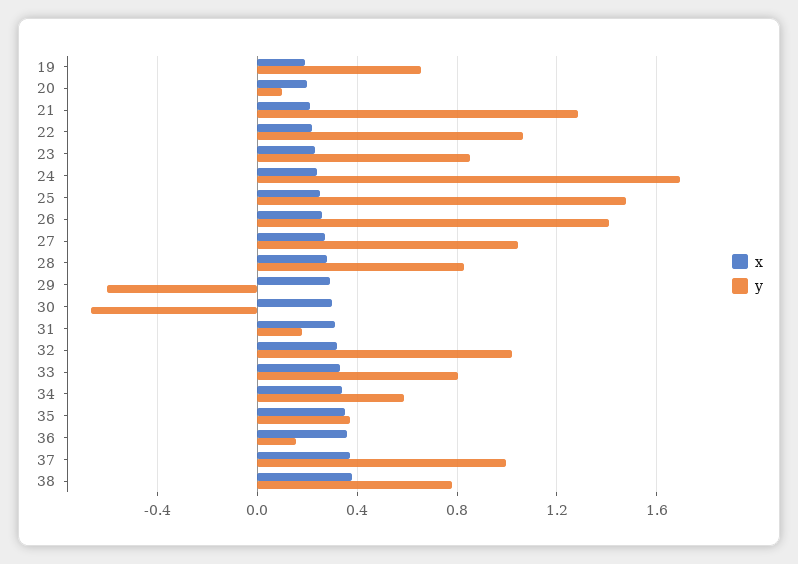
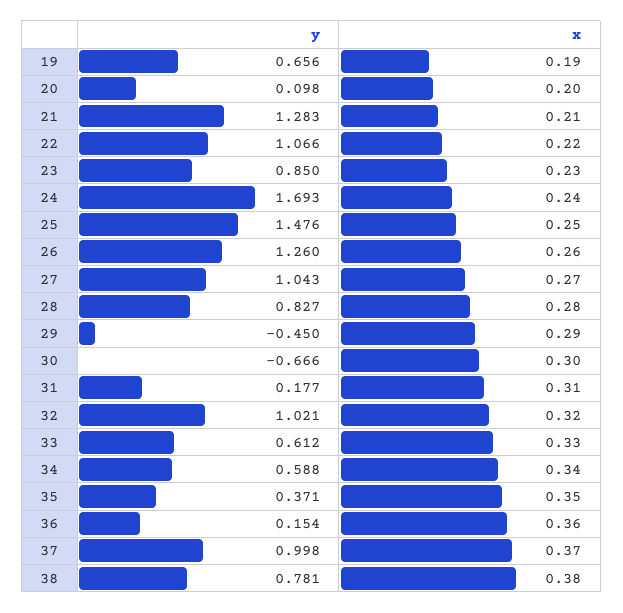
  {
    "x": {
      "19": 0.19,
      "20": 0.2,
      "21": 0.21,
      "22": 0.22,
      "23": 0.23,
      "24": 0.24,
      "25": 0.25,
      "26": 0.26,
      "27": 0.27,
      "28": 0.28,
      "29": 0.29,
      "30": 0.3,
      "31": 0.31,
      "32": 0.32,
      "33": 0.33,
      "34": 0.34,
      "35": 0.35,
      "36": 0.36,
      "37": 0.37,
      "38": 0.38
    },
    "y": {
      "19": 0.656,
      "20": 0.098,
      "21": 1.283,
      "22": 1.066,
      "23": 0.85,
      "24": 1.693,
      "25": 1.476,
-     "26": 1.4,
+     "26": 1.26,
      "27": 1.043,
      "28": 0.827,
-     "29": -0.6,
+     "29": -0.45,
      "30": -0.666,
      "31": 0.177,
      "32": 1.021,
-     "33": 0.8,
+     "33": 0.612,
      "34": 0.588,
      "35": 0.371,
      "36": 0.154,
      "37": 0.998,
      "38": 0.781
    }
  }

